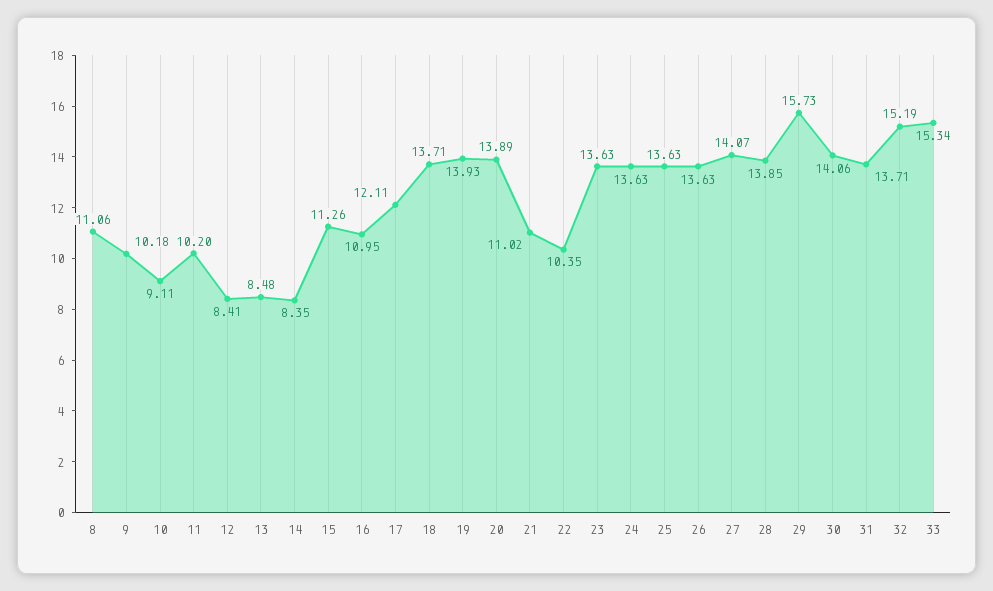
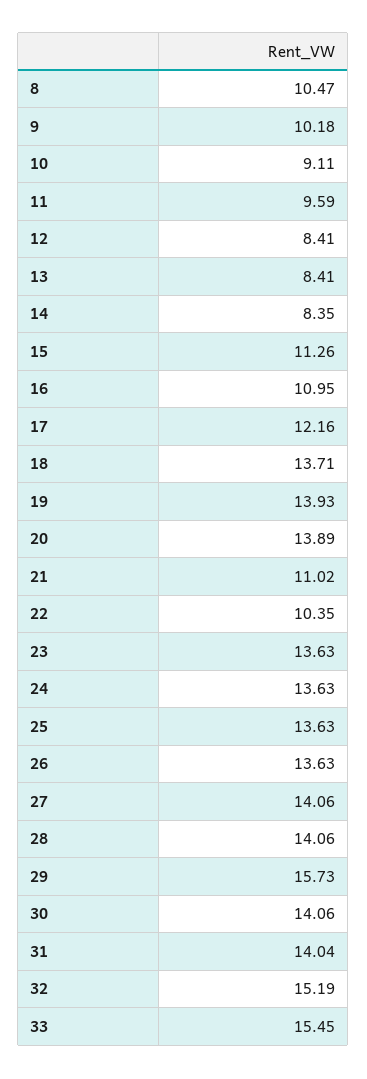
  {
-   "8": 11.06,
+   "8": 10.47,
    "9": 10.18,
    "10": 9.11,
-   "11": 10.2,
+   "11": 9.59,
    "12": 8.41,
-   "13": 8.48,
+   "13": 8.41,
    "14": 8.35,
    "15": 11.26,
    "16": 10.95,
-   "17": 12.11,
+   "17": 12.16,
    "18": 13.71,
    "19": 13.93,
    "20": 13.89,
    "21": 11.02,
    "22": 10.35,
    "23": 13.63,
    "24": 13.63,
    "25": 13.63,
    "26": 13.63,
-   "27": 14.07,
+   "27": 14.06,
-   "28": 13.85,
+   "28": 14.06,
    "29": 15.73,
    "30": 14.06,
-   "31": 13.71,
+   "31": 14.04,
    "32": 15.19,
-   "33": 15.34
+   "33": 15.45
  }

